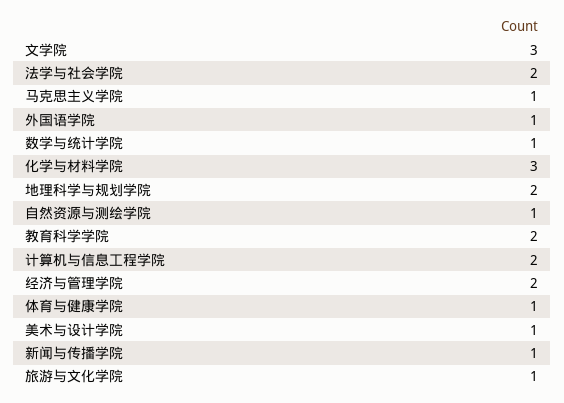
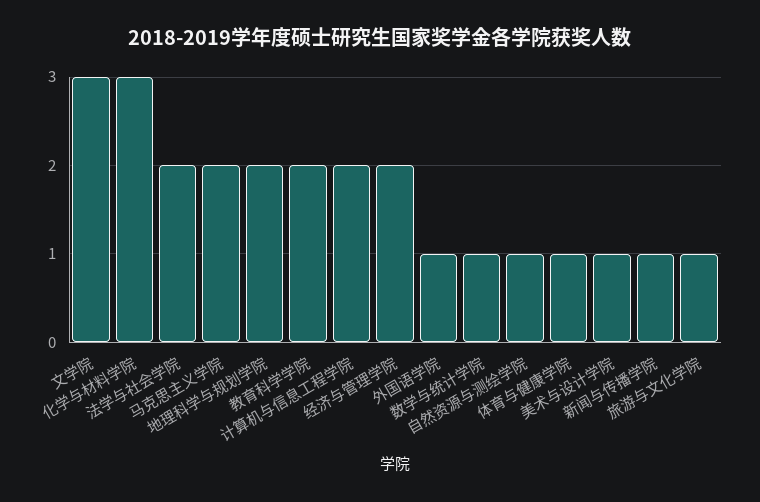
  {
    "文学院": 3,
    "法学与社会学院": 2,
-   "马克思主义学院": 1,
+   "马克思主义学院": 2,
    "外国语学院": 1,
    "数学与统计学院": 1,
    "化学与材料学院": 3,
    "地理科学与规划学院": 2,
    "自然资源与测绘学院": 1,
    "教育科学学院": 2,
    "计算机与信息工程学院": 2,
    "经济与管理学院": 2,
    "体育与健康学院": 1,
    "美术与设计学院": 1,
    "新闻与传播学院": 1,
    "旅游与文化学院": 1
  }

